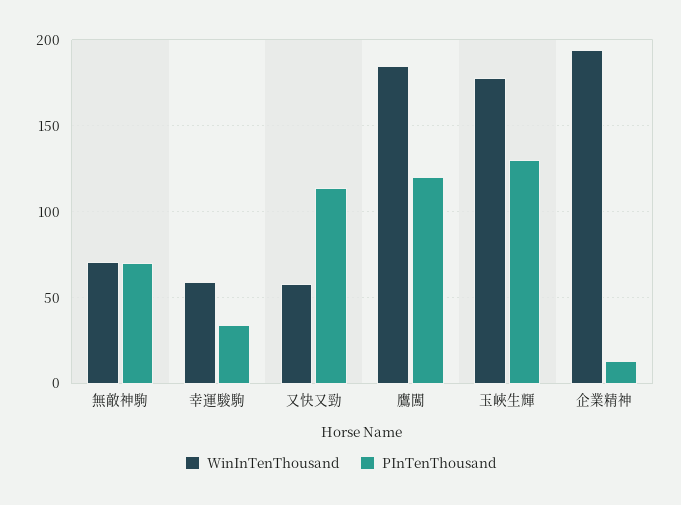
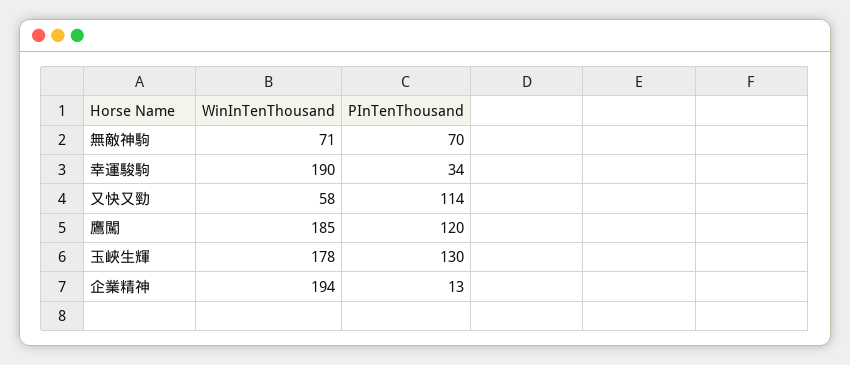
  {
    "WinInTenThousand": {
      "無敵神駒": 71,
-     "幸運駿駒": 60,
+     "幸運駿駒": 190,
      "又快又勁": 58,
      "鷹闖": 185,
      "玉峽生輝": 178,
      "企業精神": 194
    },
    "PInTenThousand": {
      "無敵神駒": 70,
      "幸運駿駒": 34,
      "又快又勁": 114,
      "鷹闖": 120,
      "玉峽生輝": 130,
      "企業精神": 13
    }
  }

